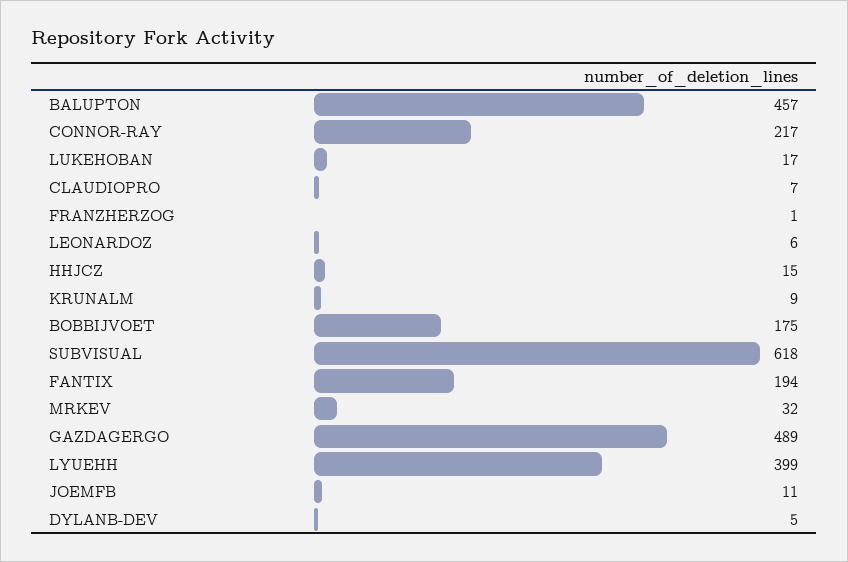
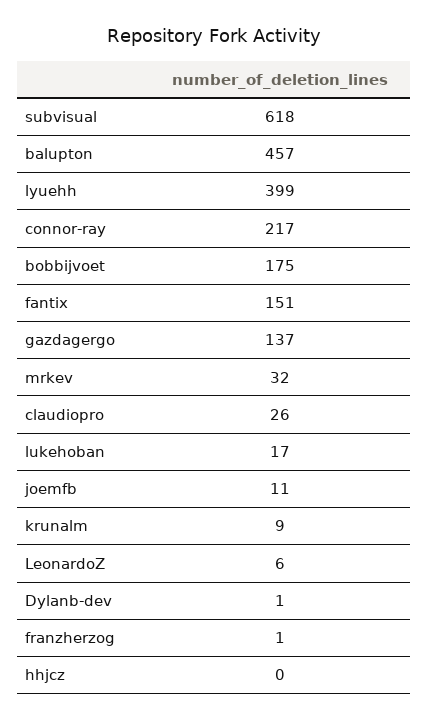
  {
    "BALUPTON": 457,
    "CONNOR-RAY": 217,
    "LUKEHOBAN": 17,
-   "CLAUDIOPRO": 7,
+   "CLAUDIOPRO": 26,
    "FRANZHERZOG": 1,
    "LEONARDOZ": 6,
-   "HHJCZ": 15,
+   "HHJCZ": 0,
    "KRUNALM": 9,
    "BOBBIJVOET": 175,
    "SUBVISUAL": 618,
-   "FANTIX": 194,
+   "FANTIX": 151,
    "MRKEV": 32,
-   "GAZDAGERGO": 489,
+   "GAZDAGERGO": 137,
    "LYUEHH": 399,
    "JOEMFB": 11,
-   "DYLANB-DEV": 5
+   "DYLANB-DEV": 1
  }

